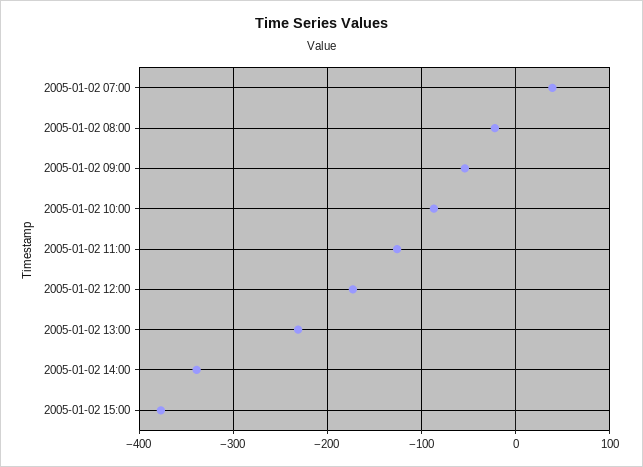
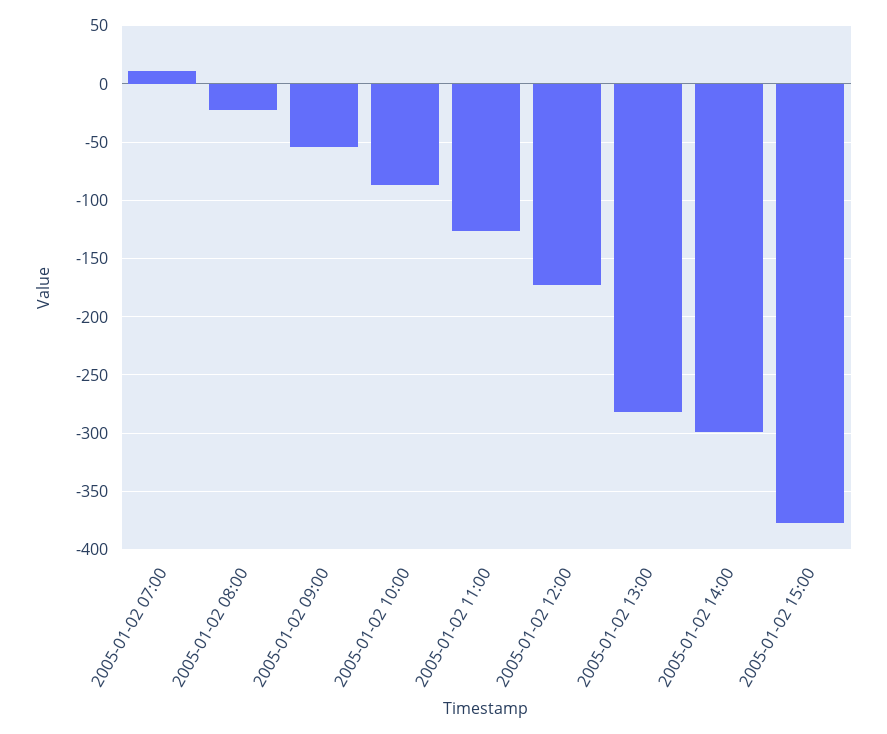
  {
-   "2005-01-02 07:00": 40,
+   "2005-01-02 07:00": 10,
    "2005-01-02 08:00": -20,
    "2005-01-02 09:00": -50,
    "2005-01-02 10:00": -90,
    "2005-01-02 11:00": -130,
    "2005-01-02 12:00": -170,
-   "2005-01-02 13:00": -230,
+   "2005-01-02 13:00": -280,
-   "2005-01-02 14:00": -340,
+   "2005-01-02 14:00": -300,
    "2005-01-02 15:00": -380
  }

